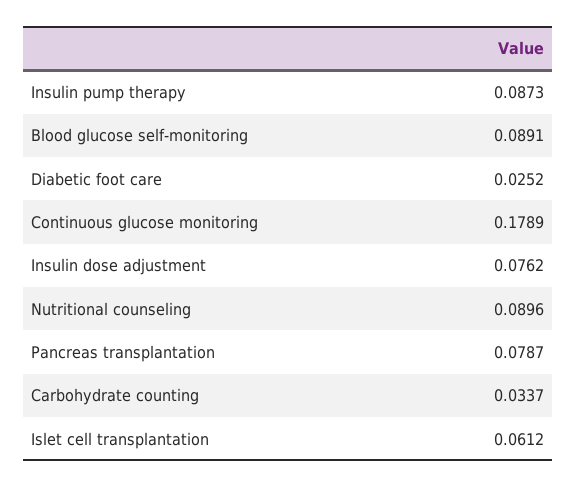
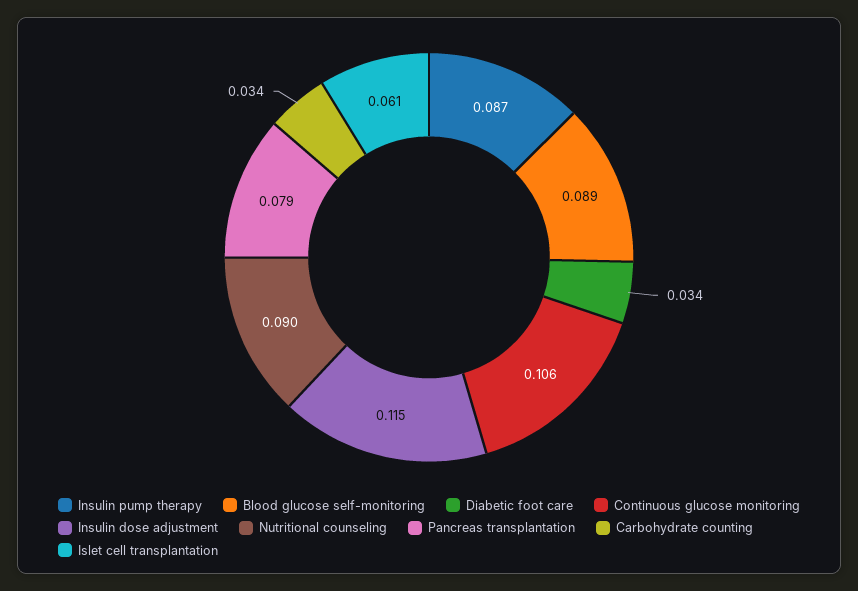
  {
    "Insulin pump therapy": 0.0873,
    "Blood glucose self-monitoring": 0.0891,
-   "Diabetic foot care": 0.0252,
+   "Diabetic foot care": 0.034,
-   "Continuous glucose monitoring": 0.1789,
+   "Continuous glucose monitoring": 0.106,
-   "Insulin dose adjustment": 0.0762,
+   "Insulin dose adjustment": 0.115,
    "Nutritional counseling": 0.0896,
    "Pancreas transplantation": 0.0787,
    "Carbohydrate counting": 0.0337,
    "Islet cell transplantation": 0.0612
  }

